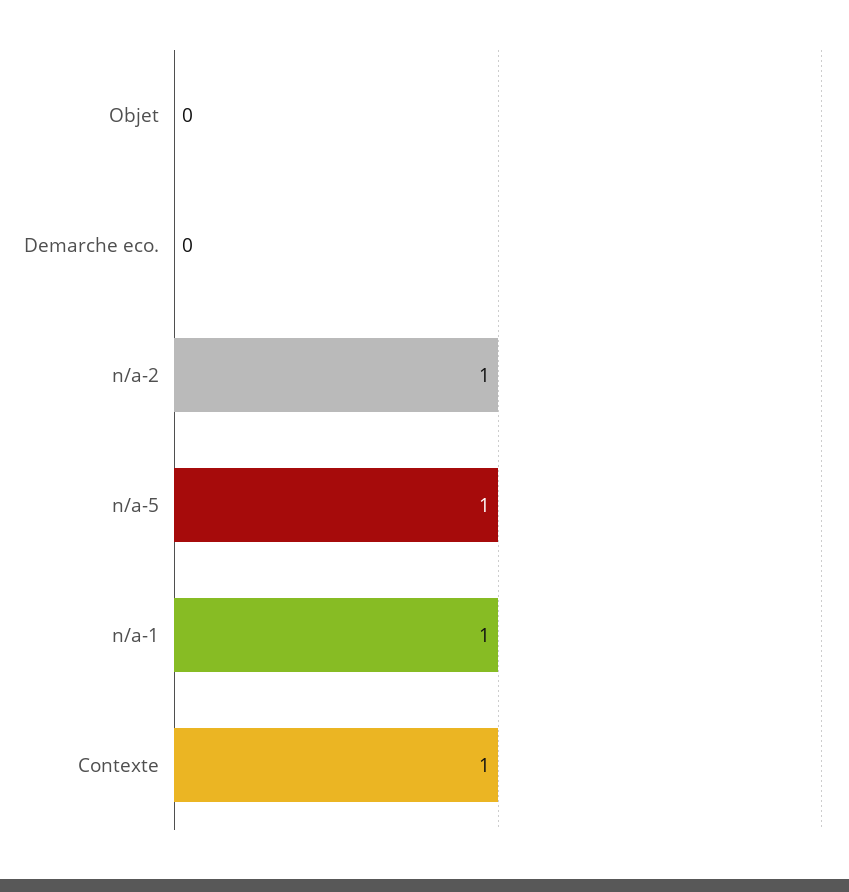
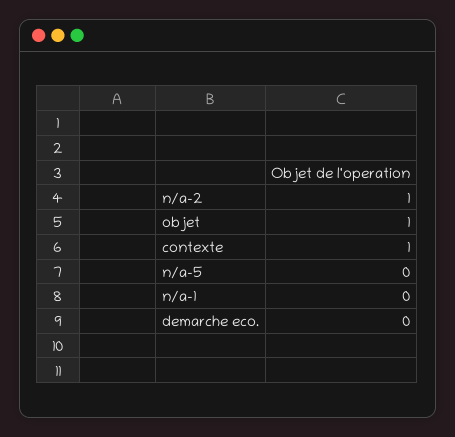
  {
-   "Objet": 0,
+   "Objet": 1,
    "Demarche eco.": 0,
    "n/a-2": 1,
-   "n/a-5": 1,
+   "n/a-5": 0,
-   "n/a-1": 1,
+   "n/a-1": 0,
    "Contexte": 1
  }

